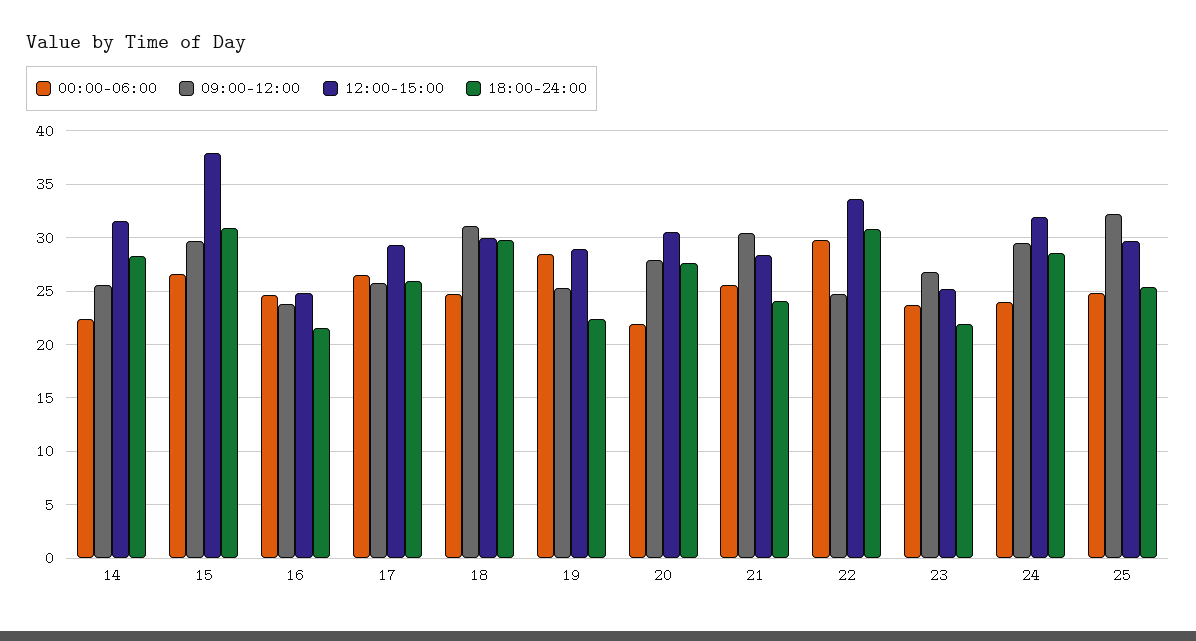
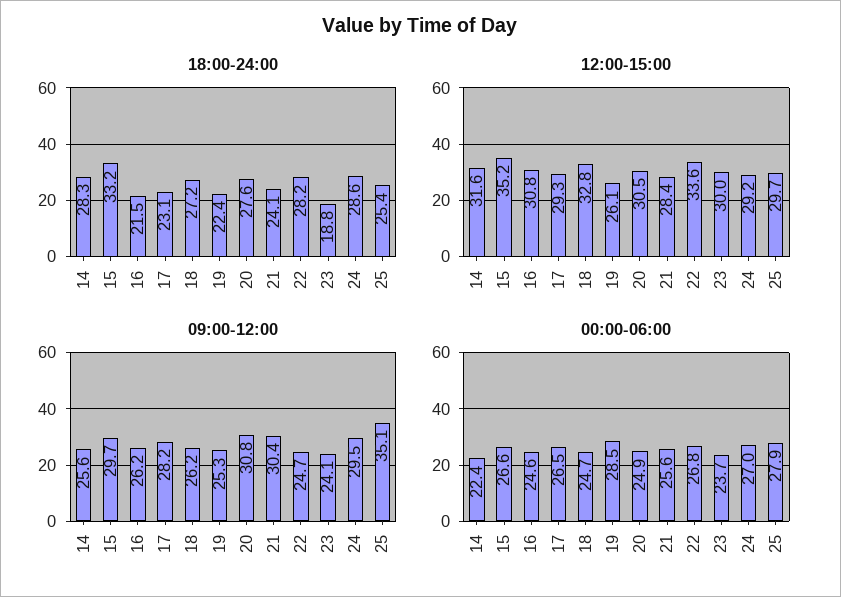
  {
    "00:00-06:00": {
      "14": 22.4,
      "15": 26.6,
      "16": 24.6,
      "17": 26.5,
      "18": 24.7,
      "19": 28.5,
-     "20": 22,
+     "20": 24.9,
      "21": 25.6,
-     "22": 30,
+     "22": 26.8,
      "23": 23.7,
-     "24": 24,
+     "24": 27,
-     "25": 25
+     "25": 27.9
    },
    "09:00-12:00": {
      "14": 25.6,
      "15": 29.7,
-     "16": 24,
+     "16": 26.2,
-     "17": 26,
+     "17": 28.2,
-     "18": 31,
+     "18": 26.2,
      "19": 25.3,
-     "20": 28,
+     "20": 30.8,
      "21": 30.4,
      "22": 24.7,
-     "23": 27,
+     "23": 24.1,
      "24": 29.5,
-     "25": 32
+     "25": 35.1
    },
    "12:00-15:00": {
      "14": 31.6,
-     "15": 38,
+     "15": 35.2,
-     "16": 25,
+     "16": 30.8,
      "17": 29.3,
-     "18": 30,
+     "18": 32.8,
-     "19": 29,
+     "19": 26.1,
      "20": 30.5,
      "21": 28.4,
      "22": 33.6,
-     "23": 25,
+     "23": 30,
-     "24": 32,
+     "24": 29.2,
      "25": 29.7
    },
    "18:00-24:00": {
      "14": 28.3,
-     "15": 31,
+     "15": 33.2,
      "16": 21.5,
-     "17": 26,
+     "17": 23.1,
-     "18": 30,
+     "18": 27.2,
      "19": 22.4,
      "20": 27.6,
      "21": 24.1,
-     "22": 31,
+     "22": 28.2,
-     "23": 22,
+     "23": 18.8,
      "24": 28.6,
      "25": 25.4
    }
  }

